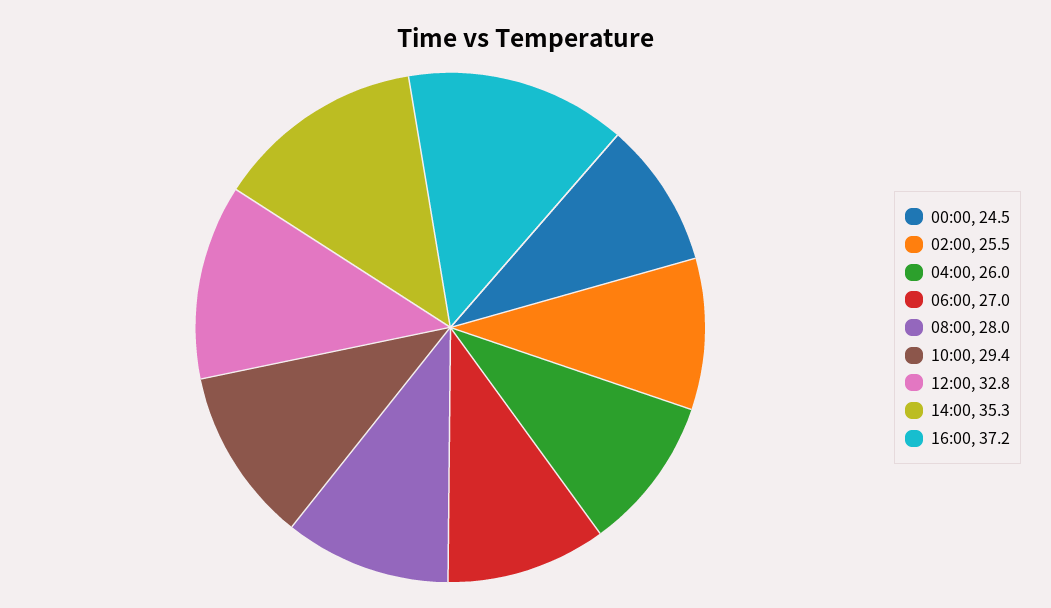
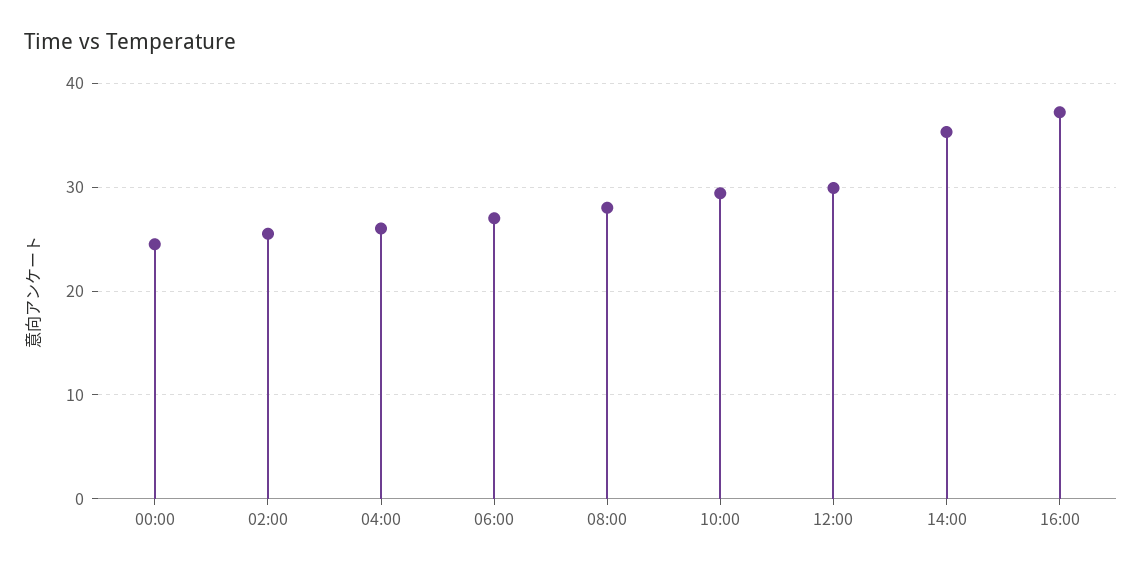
  {
    "00:00": 24.5,
    "02:00": 25.5,
    "04:00": 26,
    "06:00": 27,
    "08:00": 28,
    "10:00": 29.4,
-   "12:00": 32.8,
+   "12:00": 30,
    "14:00": 35.3,
    "16:00": 37.2
  }

